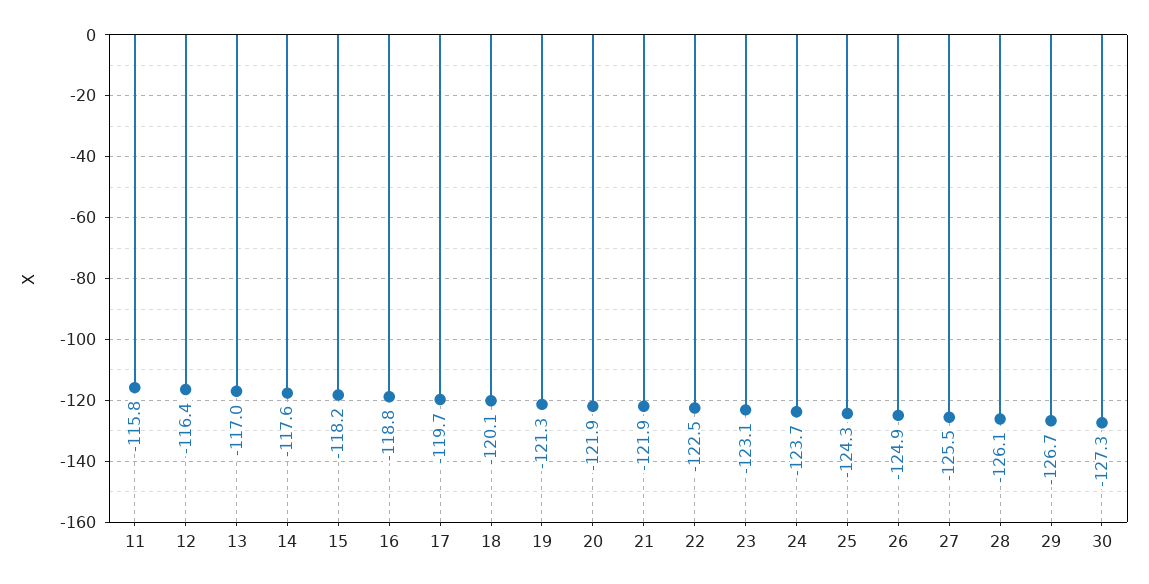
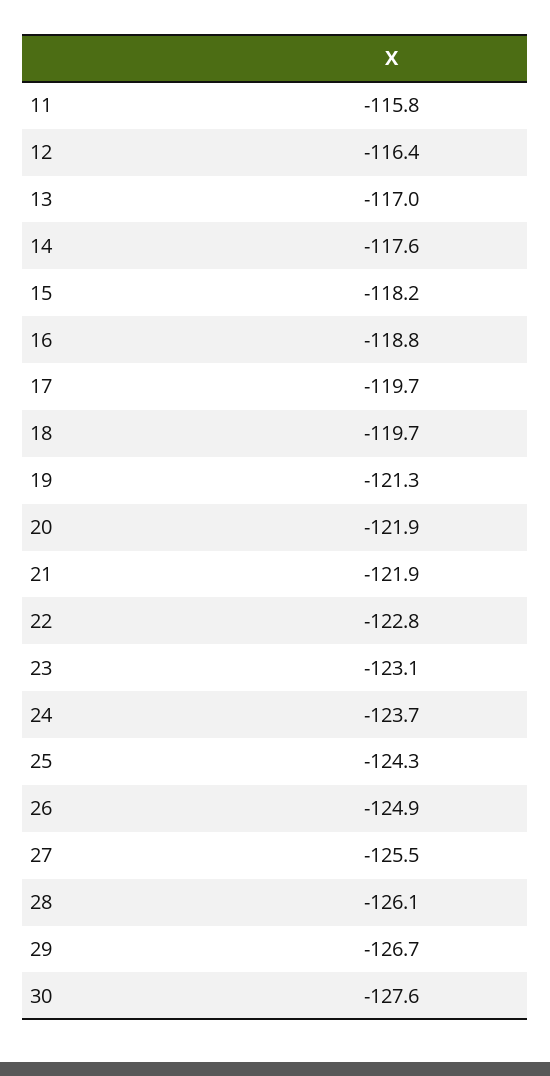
  {
    "11": -115.8,
    "12": -116.4,
    "13": -117,
    "14": -117.6,
    "15": -118.2,
    "16": -118.8,
    "17": -119.7,
-   "18": -120.1,
+   "18": -119.7,
    "19": -121.3,
    "20": -121.9,
    "21": -121.9,
-   "22": -122.5,
+   "22": -122.8,
    "23": -123.1,
    "24": -123.7,
    "25": -124.3,
    "26": -124.9,
    "27": -125.5,
    "28": -126.1,
    "29": -126.7,
-   "30": -127.3
+   "30": -127.6
  }

